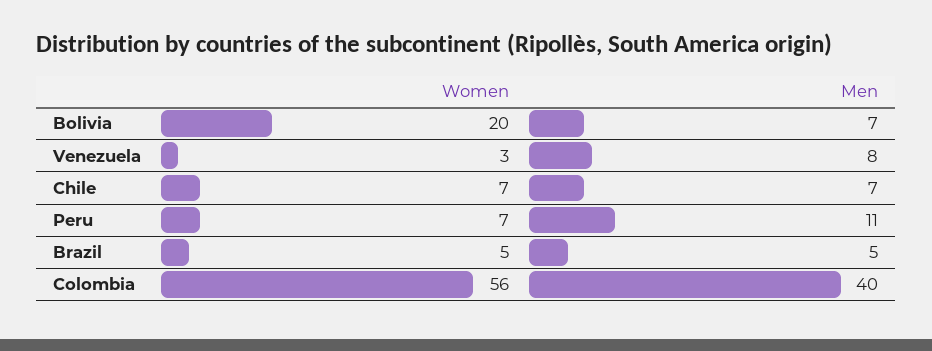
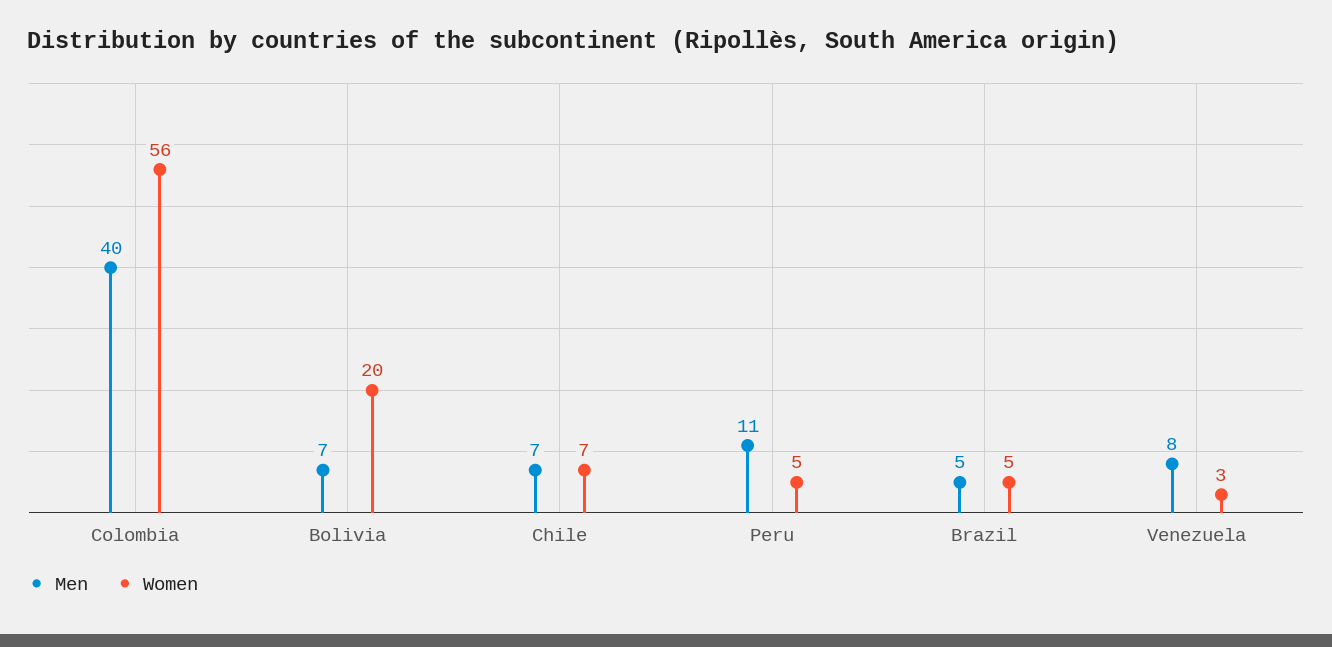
  {
    "Women": {
      "Bolivia": 20,
      "Venezuela": 3,
      "Chile": 7,
-     "Peru": 7,
+     "Peru": 5,
      "Brazil": 5,
      "Colombia": 56
    },
    "Men": {
      "Bolivia": 7,
      "Venezuela": 8,
      "Chile": 7,
      "Peru": 11,
      "Brazil": 5,
      "Colombia": 40
    }
  }

